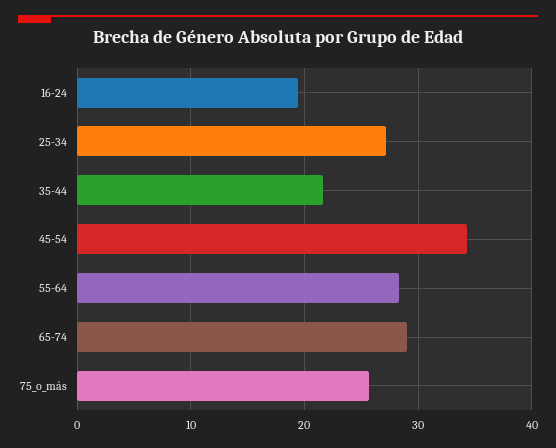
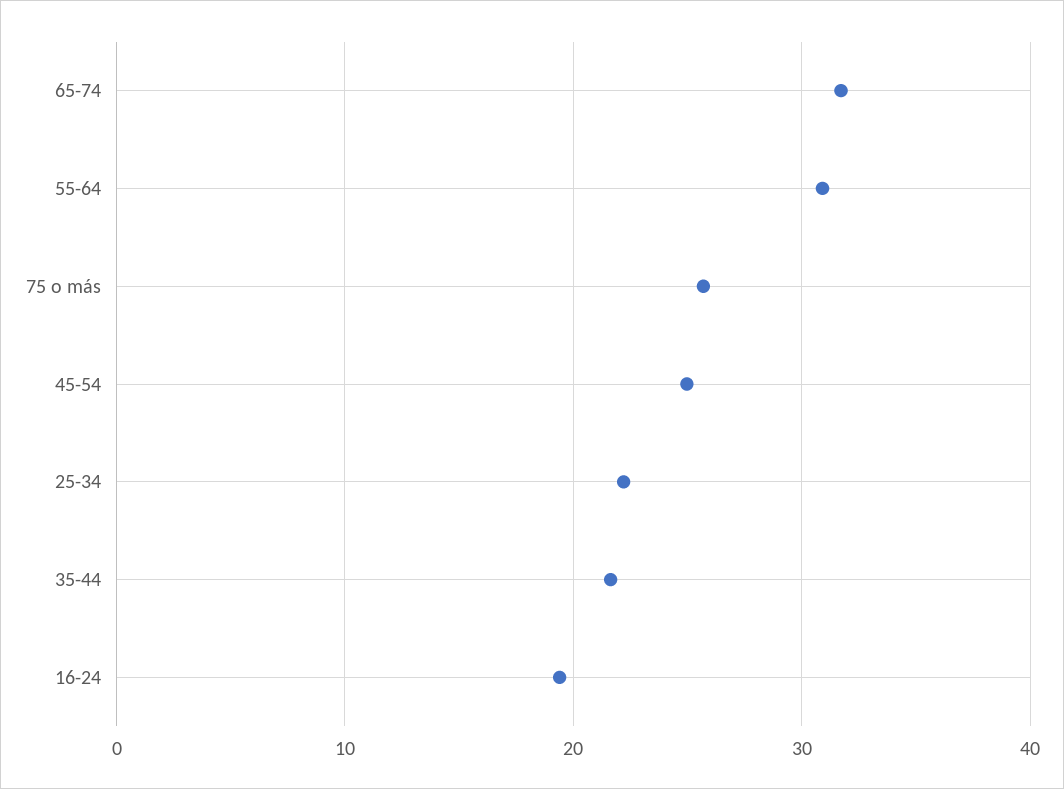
  {
    "16-24": 19,
-   "25-34": 27,
+   "25-34": 22,
    "35-44": 22,
-   "45-54": 34,
+   "45-54": 25,
-   "55-64": 28,
+   "55-64": 31,
-   "65-74": 29,
+   "65-74": 32,
    "75_o_más": 26
  }

